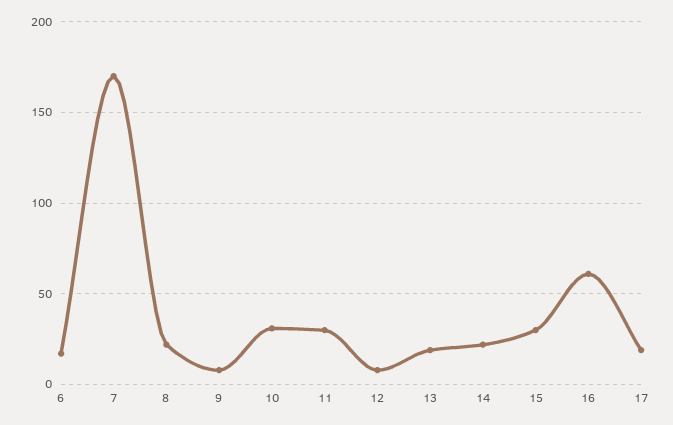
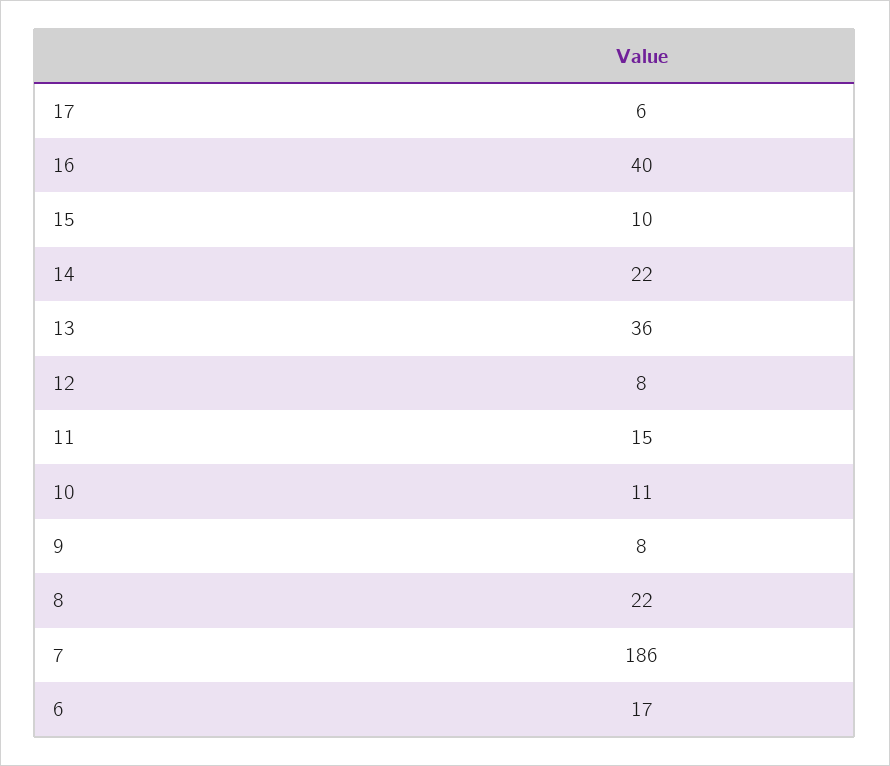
  {
    "6": 17,
-   "7": 170,
+   "7": 186,
    "8": 22,
    "9": 8,
-   "10": 30,
+   "10": 11,
-   "11": 30,
+   "11": 15,
    "12": 8,
-   "13": 20,
+   "13": 36,
    "14": 22,
-   "15": 30,
+   "15": 10,
-   "16": 60,
+   "16": 40,
-   "17": 20
+   "17": 6
  }

